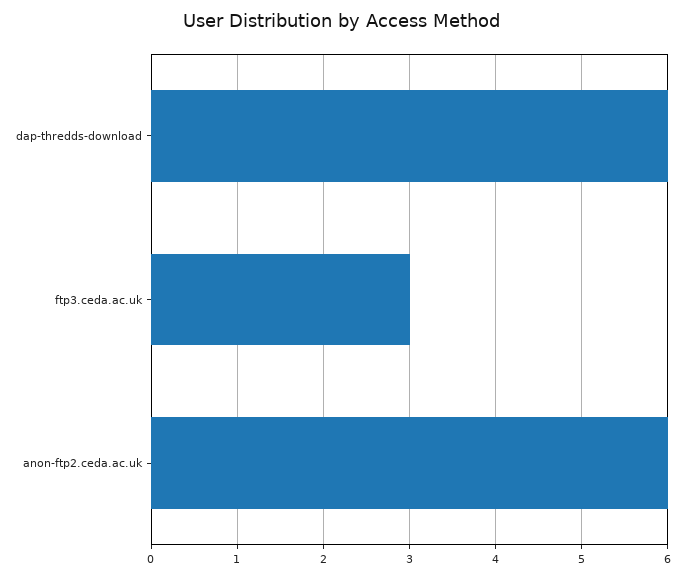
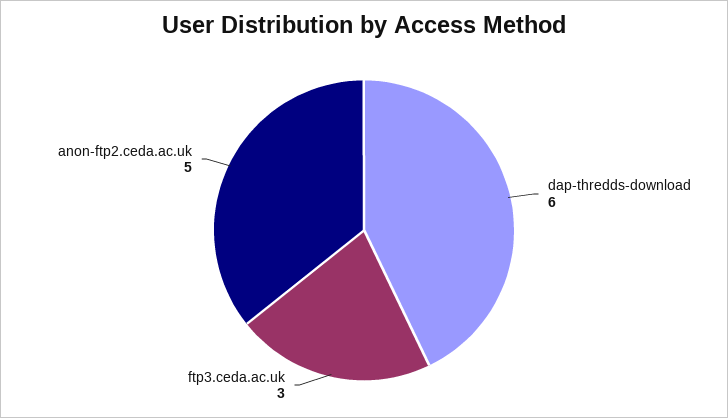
  {
    "dap-thredds-download": 6,
    "ftp3.ceda.ac.uk": 3,
-   "anon-ftp2.ceda.ac.uk": 6
+   "anon-ftp2.ceda.ac.uk": 5
  }

